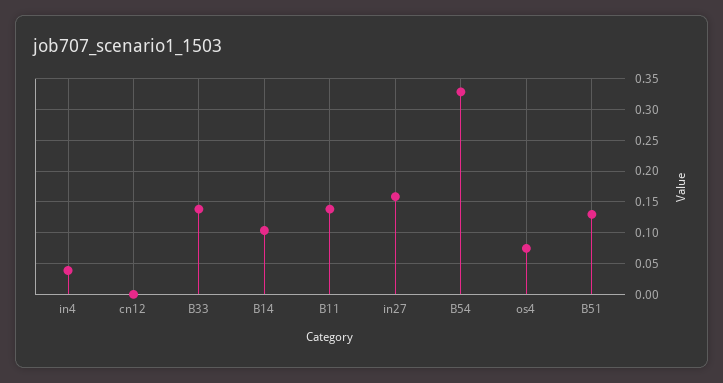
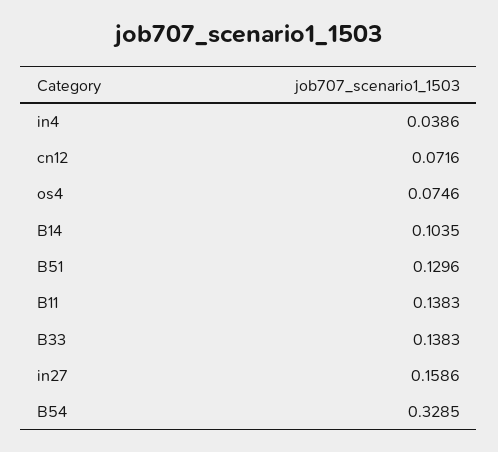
  {
    "in4": 0.0386,
-   "cn12": 0,
+   "cn12": 0.0716,
    "B33": 0.1383,
    "B14": 0.1035,
    "B11": 0.1383,
    "in27": 0.1586,
    "B54": 0.3285,
    "os4": 0.0746,
    "B51": 0.1296
  }

